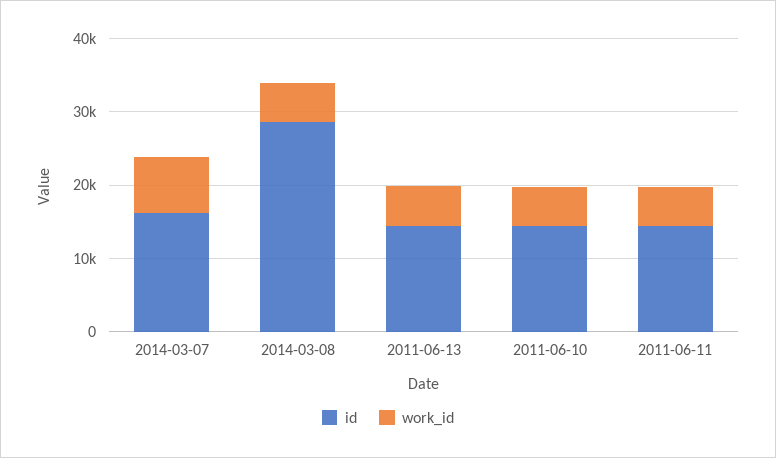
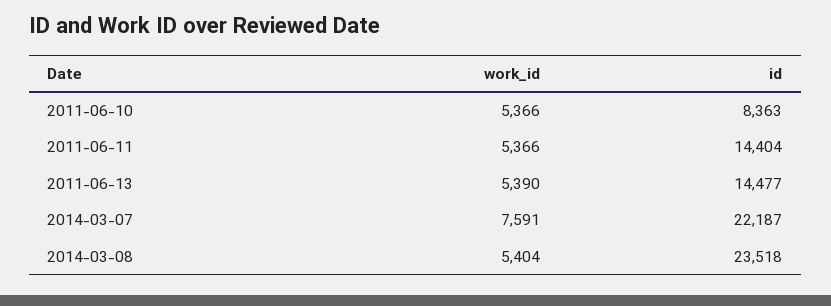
  {
    "id": {
-     "2014-03-07": 16000,
+     "2014-03-07": 22187,
-     "2014-03-08": 28000,
+     "2014-03-08": 23518,
      "2011-06-13": 14477,
-     "2011-06-10": 14000,
+     "2011-06-10": 8363,
      "2011-06-11": 14404
    },
    "work_id": {
      "2014-03-07": 7591,
      "2014-03-08": 5404,
      "2011-06-13": 5390,
      "2011-06-10": 5366,
      "2011-06-11": 5366
    }
  }

